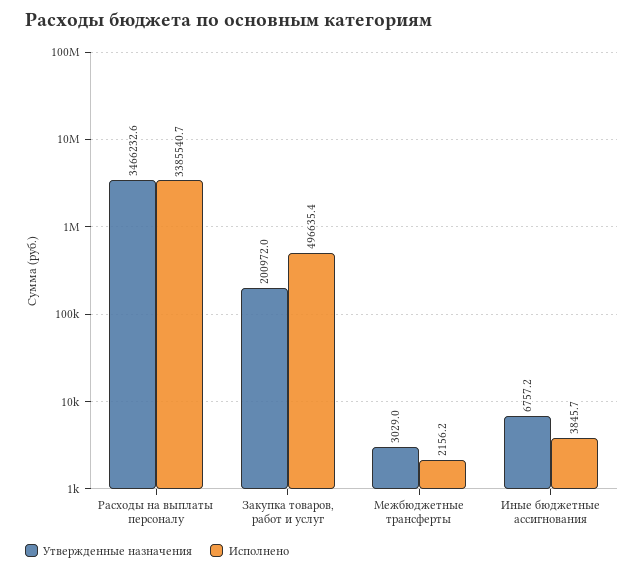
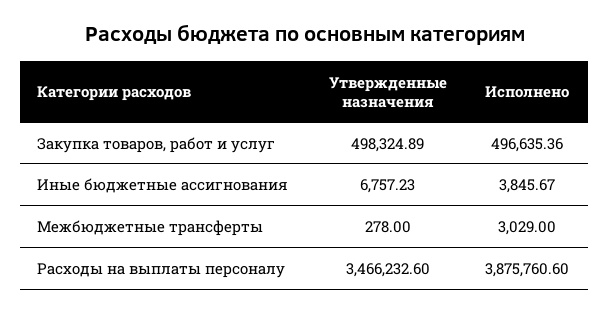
  {
    "Утвержденные назначения": {
      "Расходы на выплаты персоналу": 3466232.6,
-     "Закупка товаров, работ и услуг": 200972,
+     "Закупка товаров, работ и услуг": 498324.89,
-     "Межбюджетные трансферты": 3029,
+     "Межбюджетные трансферты": 278,
      "Иные бюджетные ассигнования": 6757.23
    },
    "Исполнено": {
-     "Расходы на выплаты персоналу": 3385540.7,
+     "Расходы на выплаты персоналу": 3875760.6,
      "Закупка товаров, работ и услуг": 496635.36,
-     "Межбюджетные трансферты": 2156.2,
+     "Межбюджетные трансферты": 3029,
      "Иные бюджетные ассигнования": 3845.67
    }
  }

